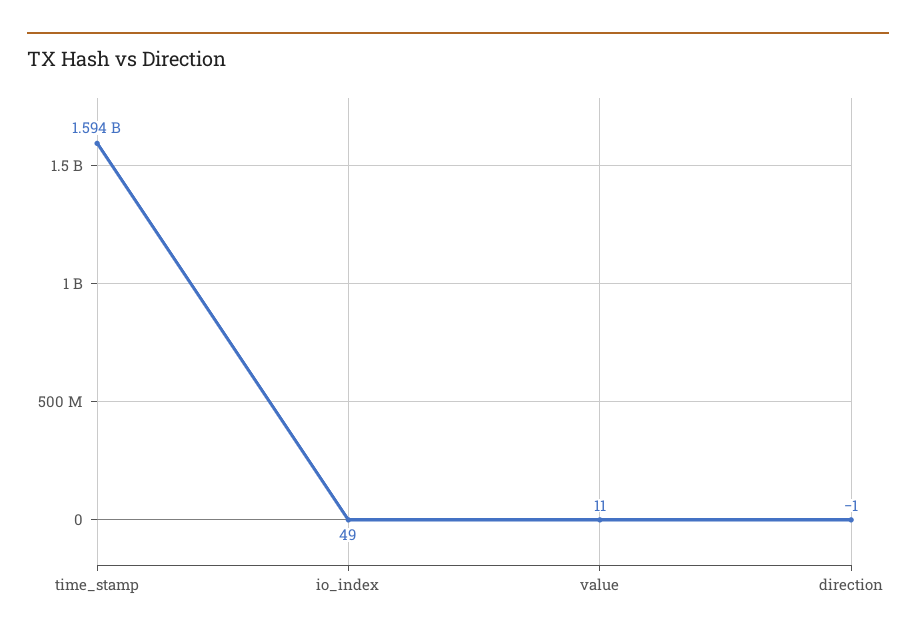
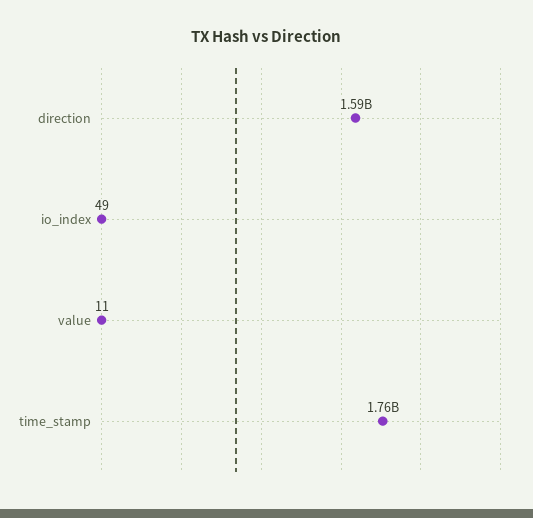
  {
-   "time_stamp": 1594000000,
+   "time_stamp": 1760000000,
    "io_index": 49,
    "value": 11,
-   "direction": -1
+   "direction": 1590000000
  }

